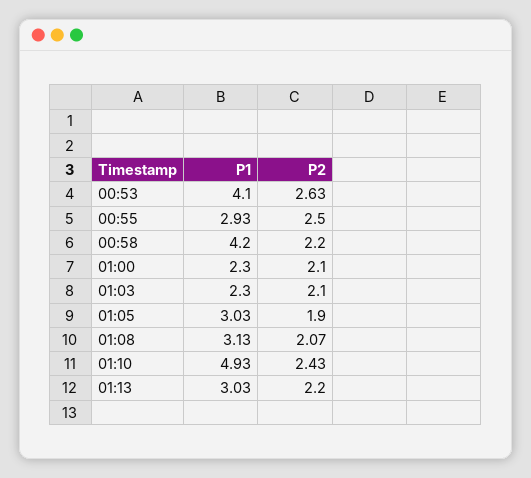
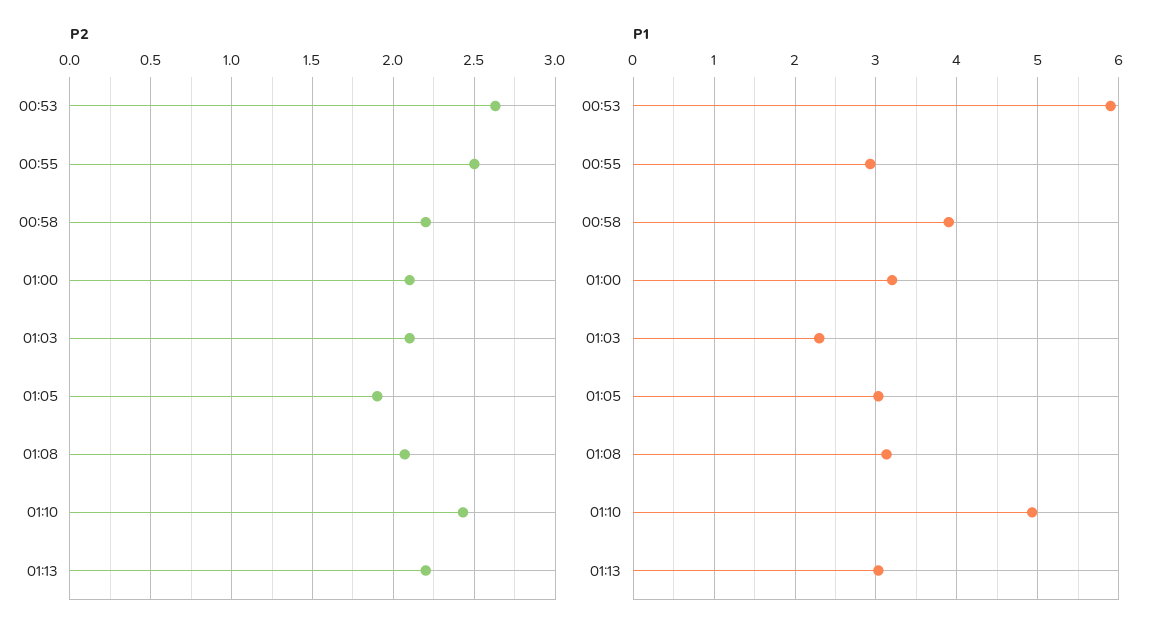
  {
    "P1": {
-     "00:53": 4.1,
+     "00:53": 5.9,
      "00:55": 2.93,
-     "00:58": 4.2,
+     "00:58": 3.9,
-     "01:00": 2.3,
+     "01:00": 3.2,
      "01:03": 2.3,
      "01:05": 3.03,
      "01:08": 3.13,
      "01:10": 4.93,
      "01:13": 3.03
    },
    "P2": {
      "00:53": 2.63,
      "00:55": 2.5,
      "00:58": 2.2,
      "01:00": 2.1,
      "01:03": 2.1,
      "01:05": 1.9,
      "01:08": 2.07,
      "01:10": 2.43,
      "01:13": 2.2
    }
  }

